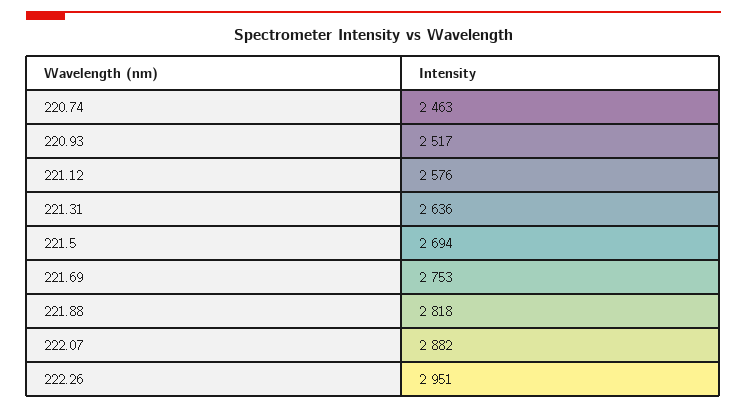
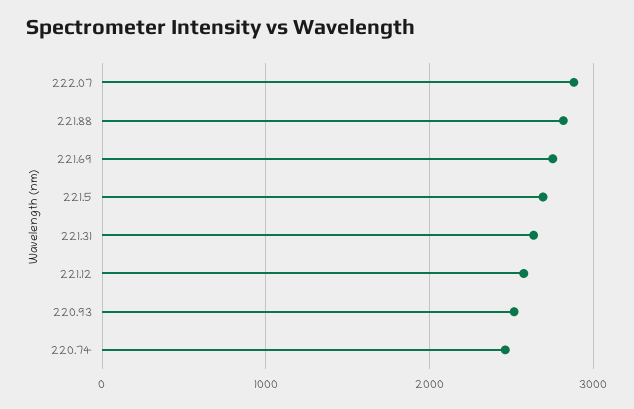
  {
    "220.74": 2463,
    "220.93": 2517,
    "221.12": 2576,
    "221.31": 2636,
    "221.5": 2694,
    "221.69": 2753,
    "221.88": 2818,
-   "222.07": 2882,
+   "222.07": 2882
-   "222.26": 2951
  }

